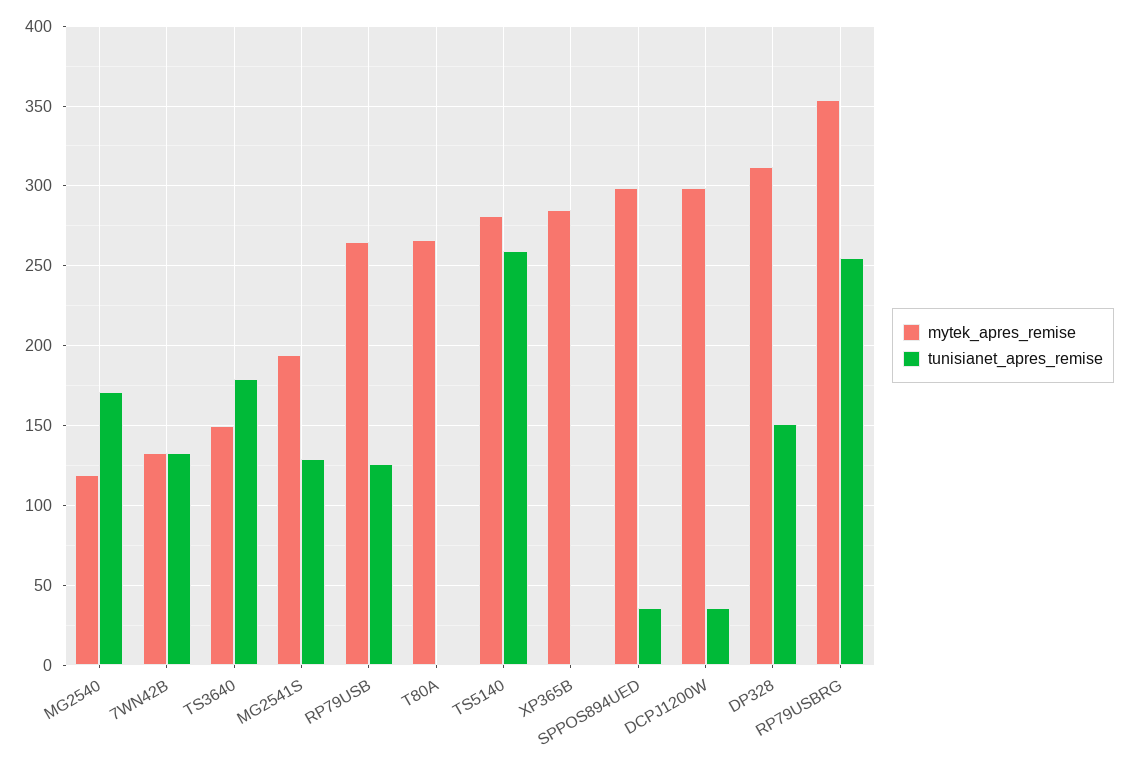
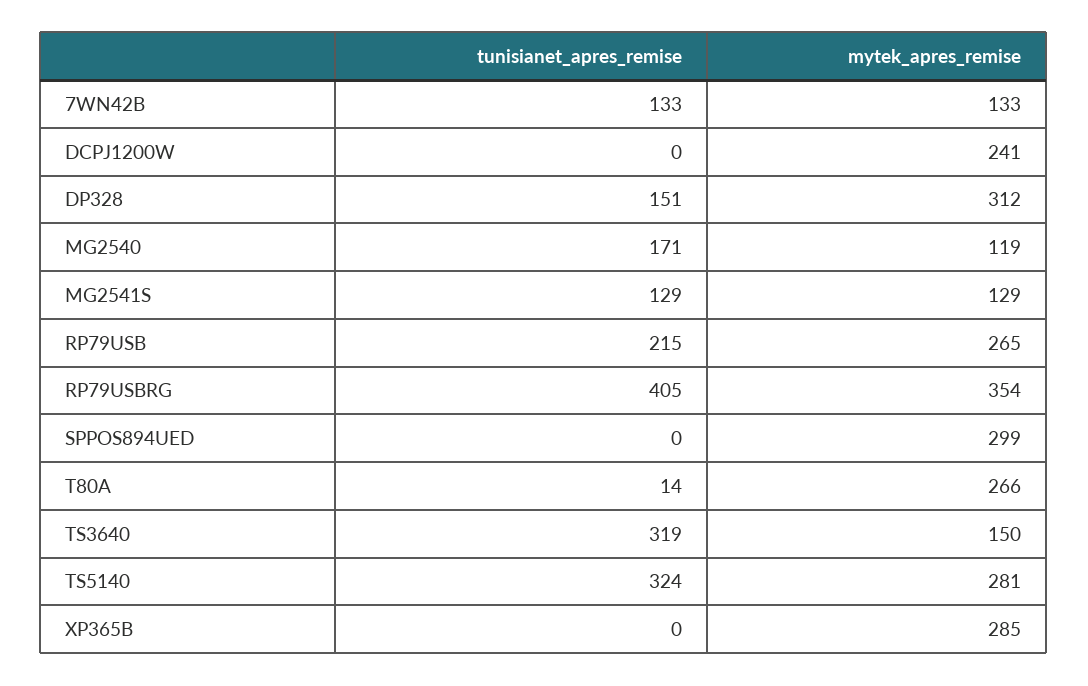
  {
    "mytek_apres_remise": {
      "MG2540": 119,
      "7WN42B": 133,
      "TS3640": 150,
-     "MG2541S": 195,
+     "MG2541S": 129,
      "RP79USB": 265,
      "T80A": 266,
      "TS5140": 281,
      "XP365B": 285,
      "SPPOS894UED": 299,
-     "DCPJ1200W": 300,
+     "DCPJ1200W": 241,
      "DP328": 312,
      "RP79USBRG": 354
    },
    "tunisianet_apres_remise": {
      "MG2540": 171,
      "7WN42B": 133,
-     "TS3640": 180,
+     "TS3640": 319,
      "MG2541S": 129,
-     "RP79USB": 125,
+     "RP79USB": 215,
-     "T80A": 0,
+     "T80A": 14,
-     "TS5140": 260,
+     "TS5140": 324,
      "XP365B": 0,
-     "SPPOS894UED": 35,
+     "SPPOS894UED": 0,
-     "DCPJ1200W": 35,
+     "DCPJ1200W": 0,
      "DP328": 151,
-     "RP79USBRG": 255
+     "RP79USBRG": 405
    }
  }

